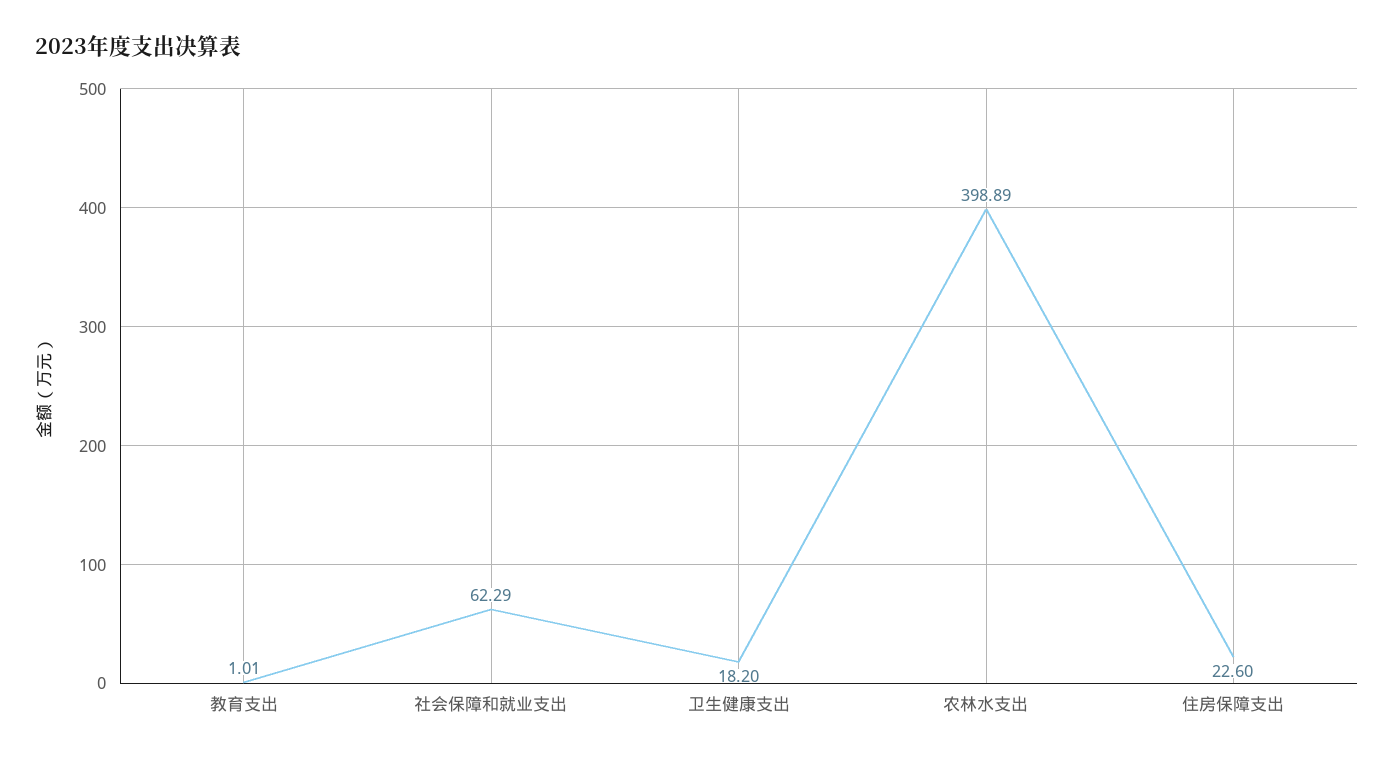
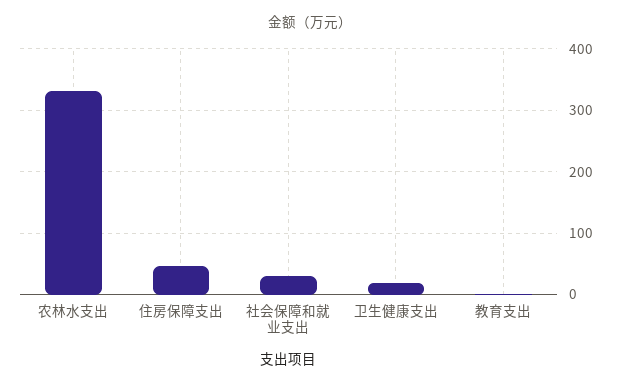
  {
    "教育支出": 1.01,
-   "社会保障和就业支出": 62.29,
+   "社会保障和就业支出": 30,
    "卫生健康支出": 18.2,
-   "农林水支出": 398.89,
+   "农林水支出": 330,
-   "住房保障支出": 22.6
+   "住房保障支出": 50
  }

